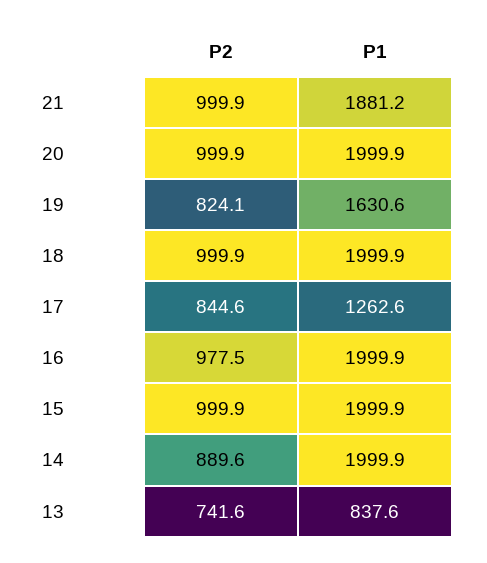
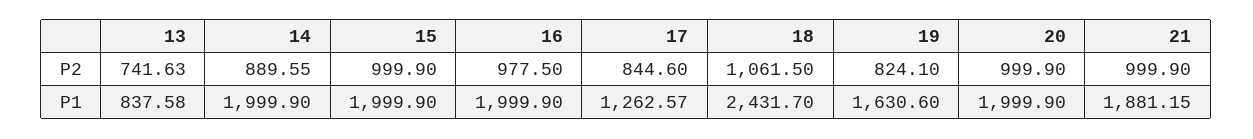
  {
    "P2": {
      "21": 999.9,
      "20": 999.9,
      "19": 824.1,
-     "18": 999.9,
+     "18": 1061.5,
      "17": 844.6,
      "16": 977.5,
      "15": 999.9,
      "14": 889.55,
      "13": 741.63
    },
    "P1": {
      "21": 1881.15,
      "20": 1999.9,
      "19": 1630.6,
-     "18": 1999.9,
+     "18": 2431.7,
      "17": 1262.57,
      "16": 1999.9,
      "15": 1999.9,
      "14": 1999.9,
      "13": 837.58
    }
  }

